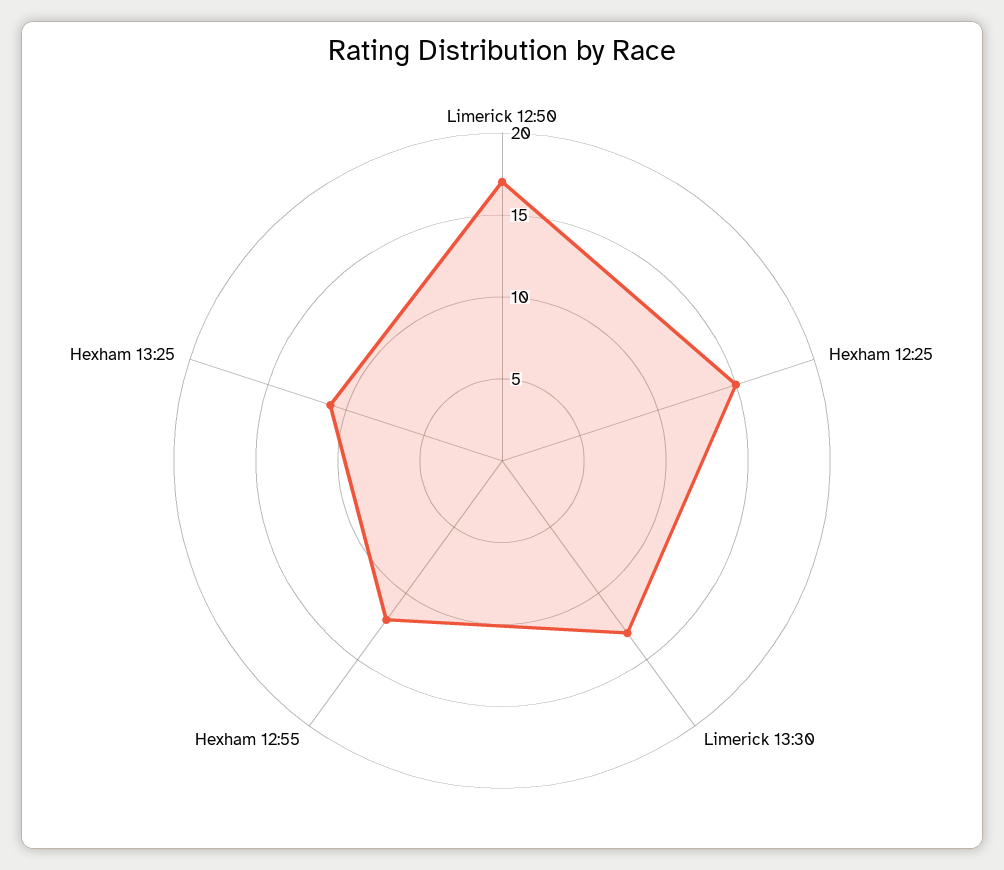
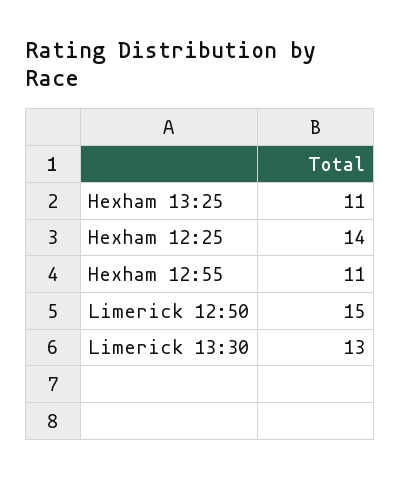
  {
-   "Limerick 12:50": 17,
+   "Limerick 12:50": 15,
-   "Hexham 12:25": 15,
+   "Hexham 12:25": 14,
    "Limerick 13:30": 13,
-   "Hexham 12:55": 12,
+   "Hexham 12:55": 11,
    "Hexham 13:25": 11
  }

